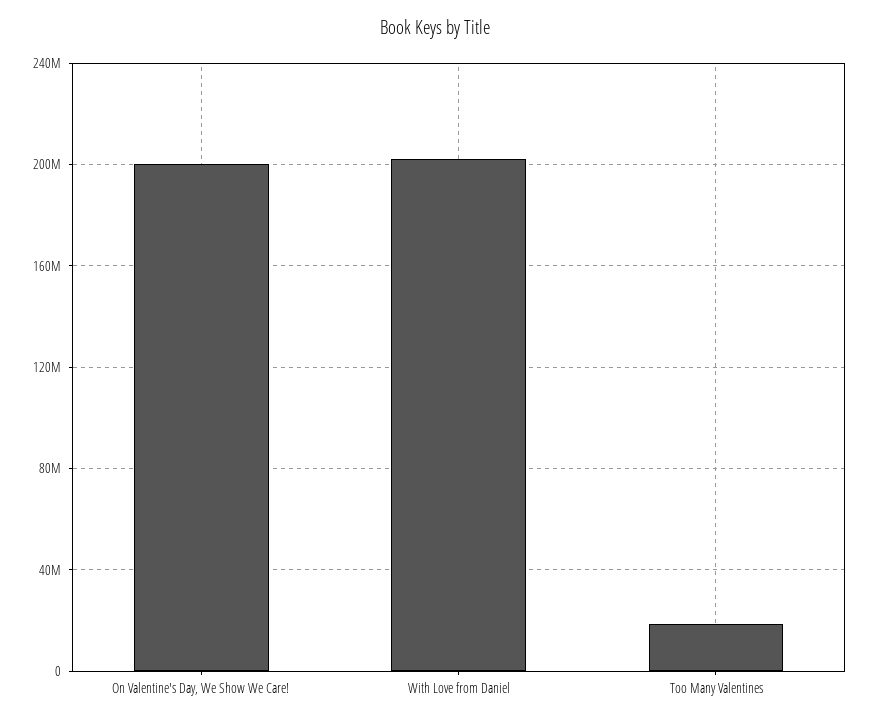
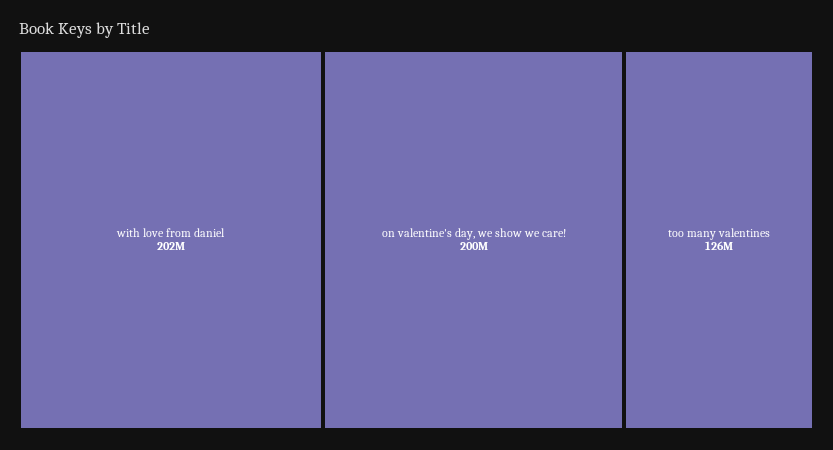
  {
    "On Valentine's Day, We Show We Care!": 200000000,
    "With Love from Daniel": 202000000,
-   "Too Many Valentines": 20000000
+   "Too Many Valentines": 126000000
  }

